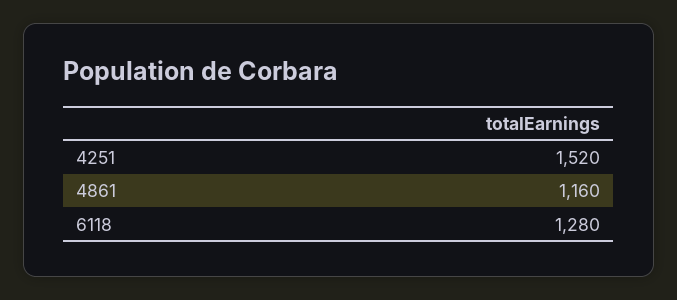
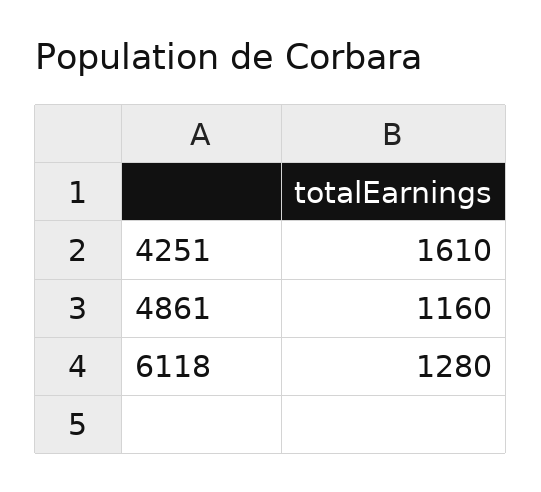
  {
-   "4251": 1520,
+   "4251": 1610,
    "4861": 1160,
    "6118": 1280
  }

